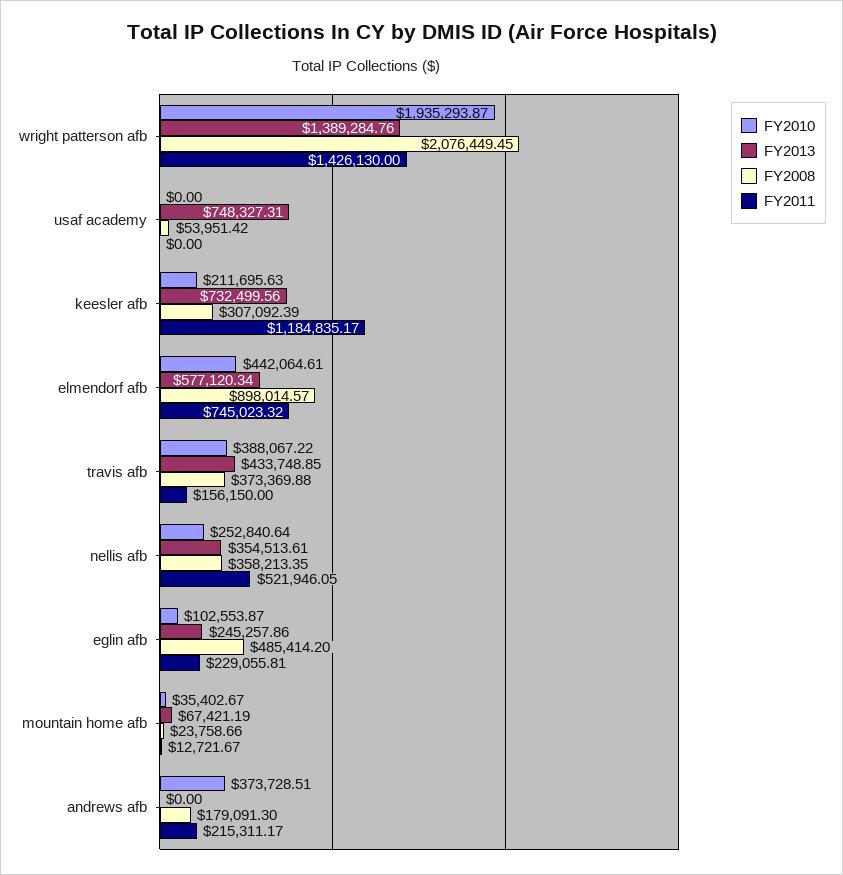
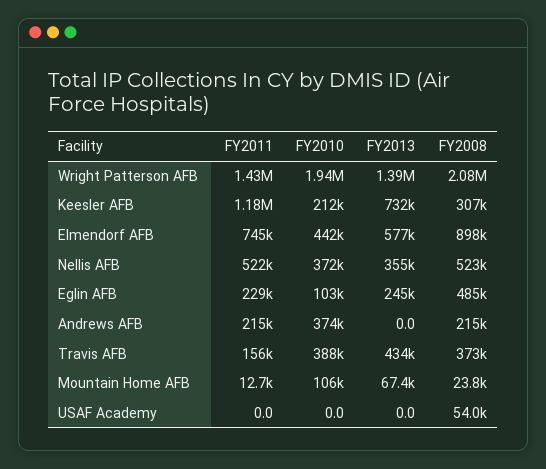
  {
    "FY2010": {
      "wright patterson afb": 1935293.87,
      "usaf academy": 0,
      "keesler afb": 211695.63,
      "elmendorf afb": 442064.61,
      "travis afb": 388067.22,
-     "nellis afb": 252840.64,
+     "nellis afb": 372000,
      "eglin afb": 102553.87,
-     "mountain home afb": 35402.67,
+     "mountain home afb": 106000,
      "andrews afb": 373728.51
    },
    "FY2013": {
      "wright patterson afb": 1389284.76,
-     "usaf academy": 748327.31,
+     "usaf academy": 0,
      "keesler afb": 732499.56,
      "elmendorf afb": 577120.34,
      "travis afb": 433748.85,
      "nellis afb": 354513.61,
      "eglin afb": 245257.86,
      "mountain home afb": 67421.19,
      "andrews afb": 0
    },
    "FY2008": {
      "wright patterson afb": 2076449.45,
      "usaf academy": 53951.42,
      "keesler afb": 307092.39,
      "elmendorf afb": 898014.57,
      "travis afb": 373369.88,
-     "nellis afb": 358213.35,
+     "nellis afb": 523000,
      "eglin afb": 485414.2,
      "mountain home afb": 23758.66,
-     "andrews afb": 179091.3
+     "andrews afb": 215000
    },
    "FY2011": {
      "wright patterson afb": 1426130,
      "usaf academy": 0,
      "keesler afb": 1184835.17,
      "elmendorf afb": 745023.32,
      "travis afb": 156150,
      "nellis afb": 521946.05,
      "eglin afb": 229055.81,
      "mountain home afb": 12721.67,
      "andrews afb": 215311.17
    }
  }

